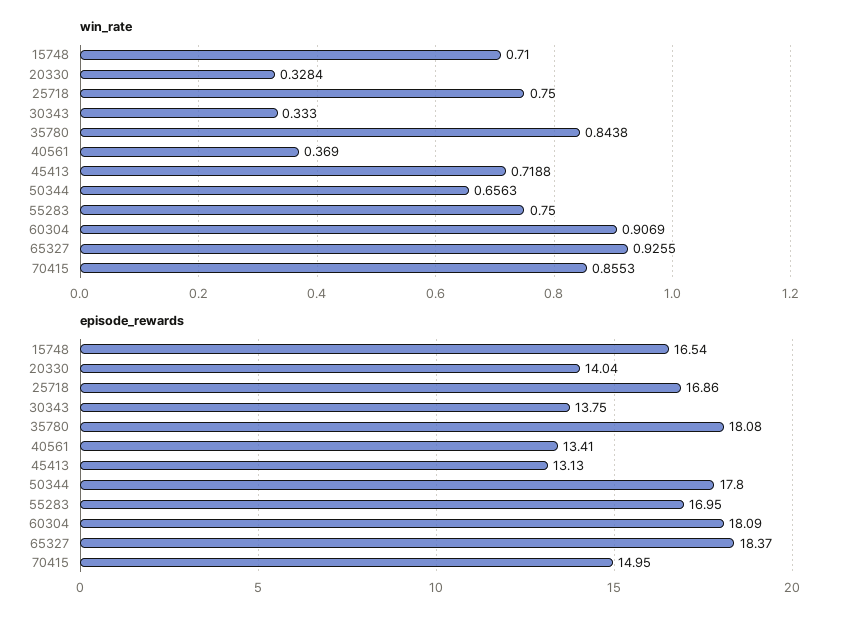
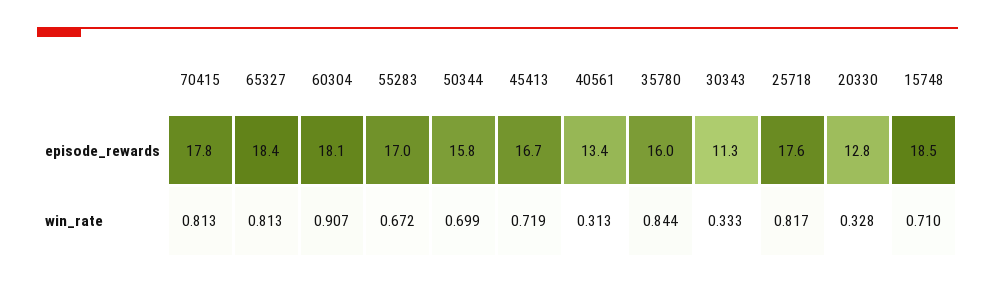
  {
    "win_rate": {
      "15748": 0.71,
      "20330": 0.3284,
-     "25718": 0.75,
+     "25718": 0.817,
      "30343": 0.333,
      "35780": 0.8438,
-     "40561": 0.369,
+     "40561": 0.313,
      "45413": 0.7188,
-     "50344": 0.6563,
+     "50344": 0.699,
-     "55283": 0.75,
+     "55283": 0.672,
      "60304": 0.9069,
-     "65327": 0.9255,
+     "65327": 0.813,
-     "70415": 0.8553
+     "70415": 0.813
    },
    "episode_rewards": {
-     "15748": 16.54,
+     "15748": 18.5,
-     "20330": 14.04,
+     "20330": 12.8,
-     "25718": 16.86,
+     "25718": 17.6,
-     "30343": 13.75,
+     "30343": 11.3,
-     "35780": 18.08,
+     "35780": 16,
      "40561": 13.41,
-     "45413": 13.13,
+     "45413": 16.7,
-     "50344": 17.8,
+     "50344": 15.8,
      "55283": 16.95,
      "60304": 18.09,
      "65327": 18.37,
-     "70415": 14.95
+     "70415": 17.8
    }
  }

